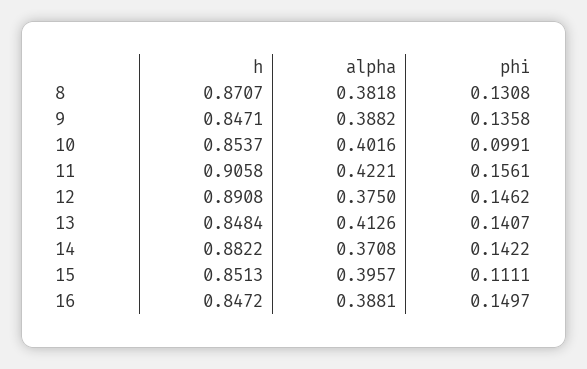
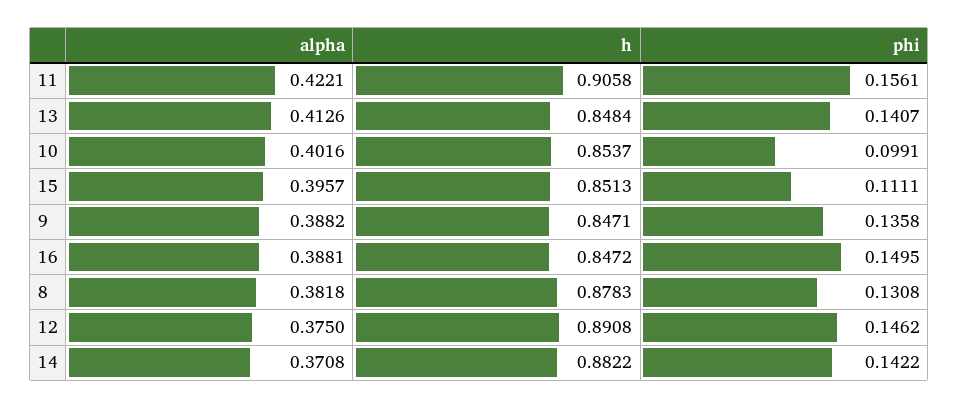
  {
    "h": {
-     "8": 0.8707,
+     "8": 0.8783,
      "9": 0.8471,
      "10": 0.8537,
      "11": 0.9058,
      "12": 0.8908,
      "13": 0.8484,
      "14": 0.8822,
      "15": 0.8513,
      "16": 0.8472
    },
    "alpha": {
      "8": 0.3818,
      "9": 0.3882,
      "10": 0.4016,
      "11": 0.4221,
      "12": 0.375,
      "13": 0.4126,
      "14": 0.3708,
      "15": 0.3957,
      "16": 0.3881
    },
    "phi": {
      "8": 0.1308,
      "9": 0.1358,
      "10": 0.0991,
      "11": 0.1561,
      "12": 0.1462,
      "13": 0.1407,
      "14": 0.1422,
      "15": 0.1111,
-     "16": 0.1497
+     "16": 0.1495
    }
  }

